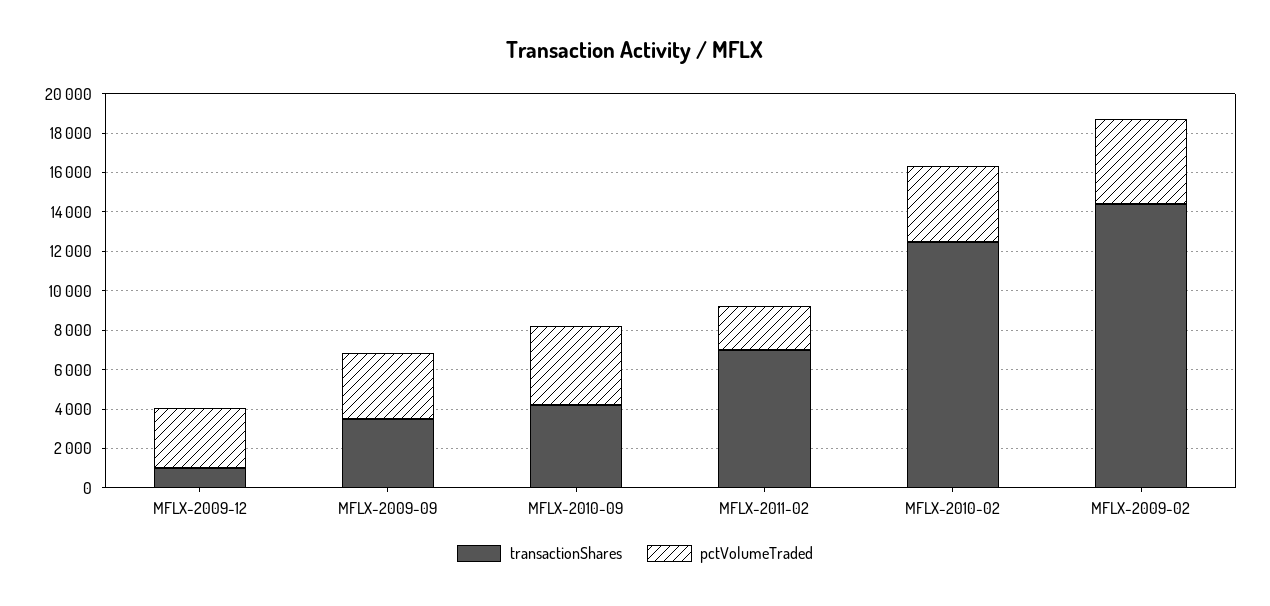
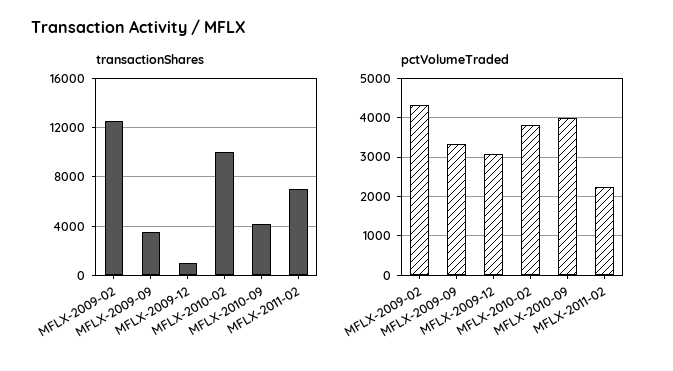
  {
    "transactionShares": {
      "MFLX-2009-12": 1000,
      "MFLX-2009-09": 3500,
      "MFLX-2010-09": 4000,
      "MFLX-2011-02": 7000,
-     "MFLX-2010-02": 12500,
+     "MFLX-2010-02": 10000,
-     "MFLX-2009-02": 14500
+     "MFLX-2009-02": 12500
    },
    "pctVolumeTraded": {
      "MFLX-2009-12": 3000,
      "MFLX-2009-09": 3400,
      "MFLX-2010-09": 4000,
      "MFLX-2011-02": 2200,
      "MFLX-2010-02": 3800,
      "MFLX-2009-02": 4400
    }
  }

